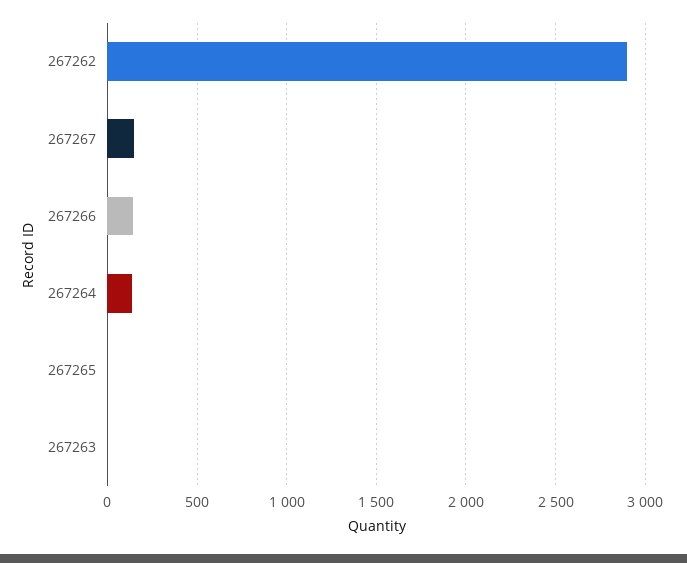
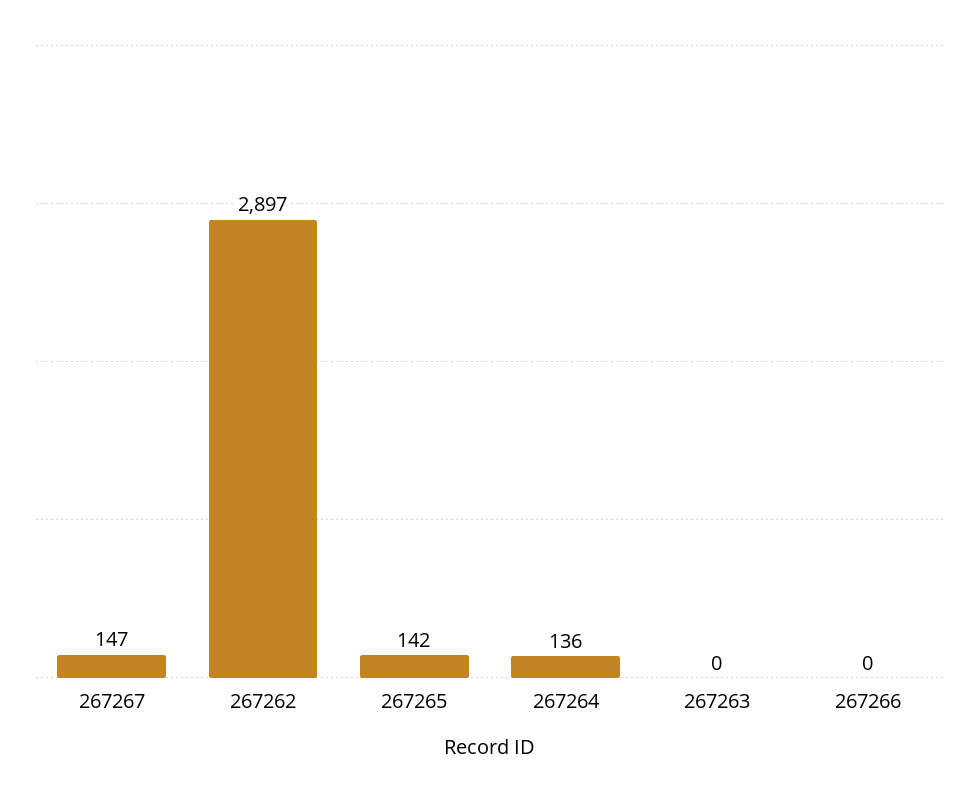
  {
    "267262": 2897,
    "267267": 147,
-   "267266": 150,
+   "267266": 0,
    "267264": 136,
-   "267265": 0,
+   "267265": 142,
    "267263": 0
  }

